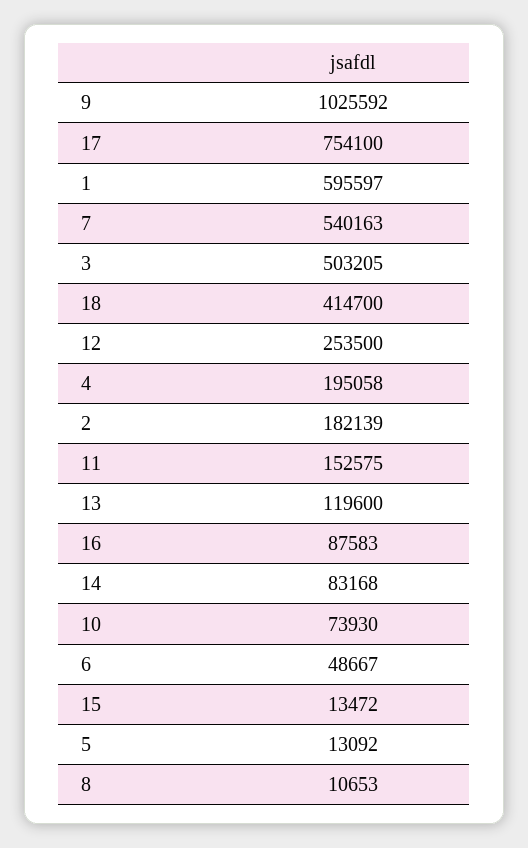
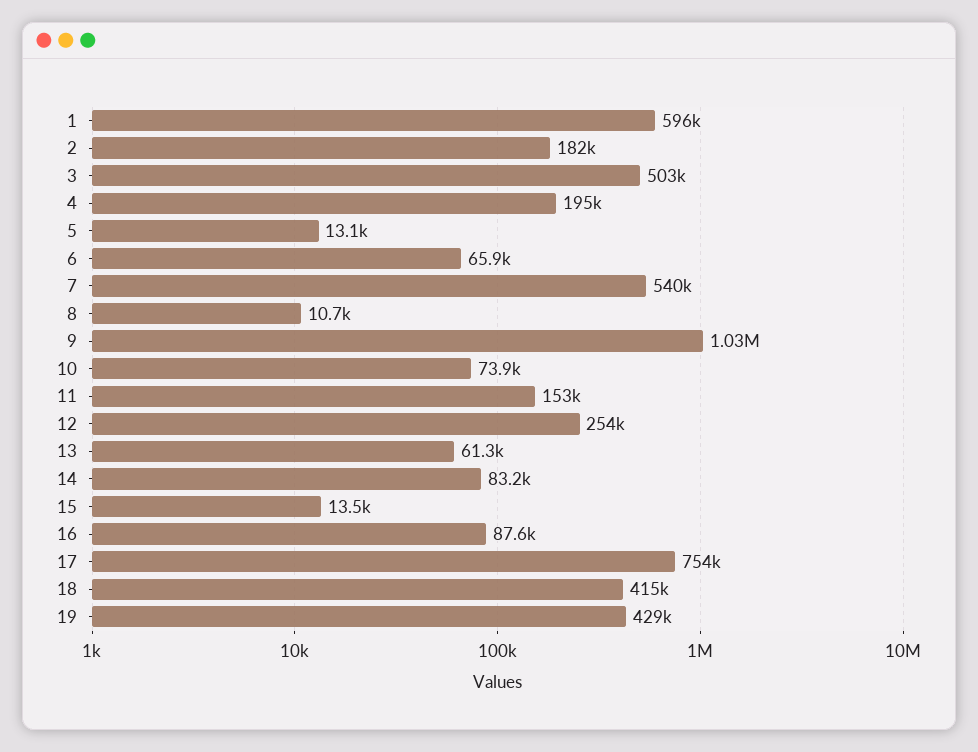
  {
    "9": 1025592,
    "17": 754100,
    "1": 595597,
    "7": 540163,
    "3": 503205,
    "18": 414700,
    "12": 253500,
    "4": 195058,
    "2": 182139,
    "11": 152575,
-   "13": 119600,
+   "13": 61300,
    "16": 87583,
    "14": 83168,
    "10": 73930,
-   "6": 48667,
+   "6": 65900,
    "15": 13472,
    "5": 13092,
-   "8": 10653
+   "8": 10653,
+   "19": 429000
  }

